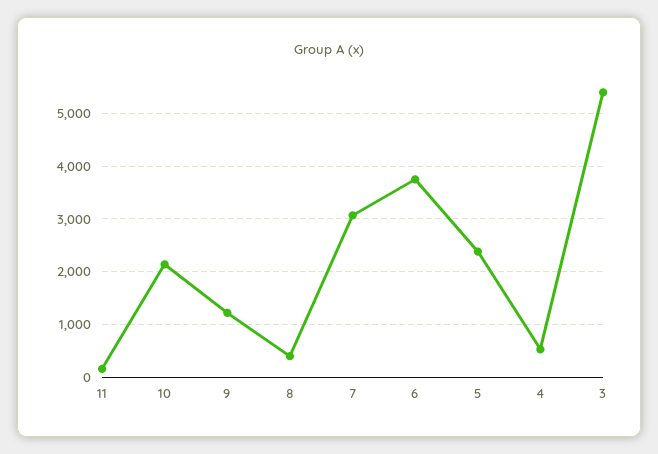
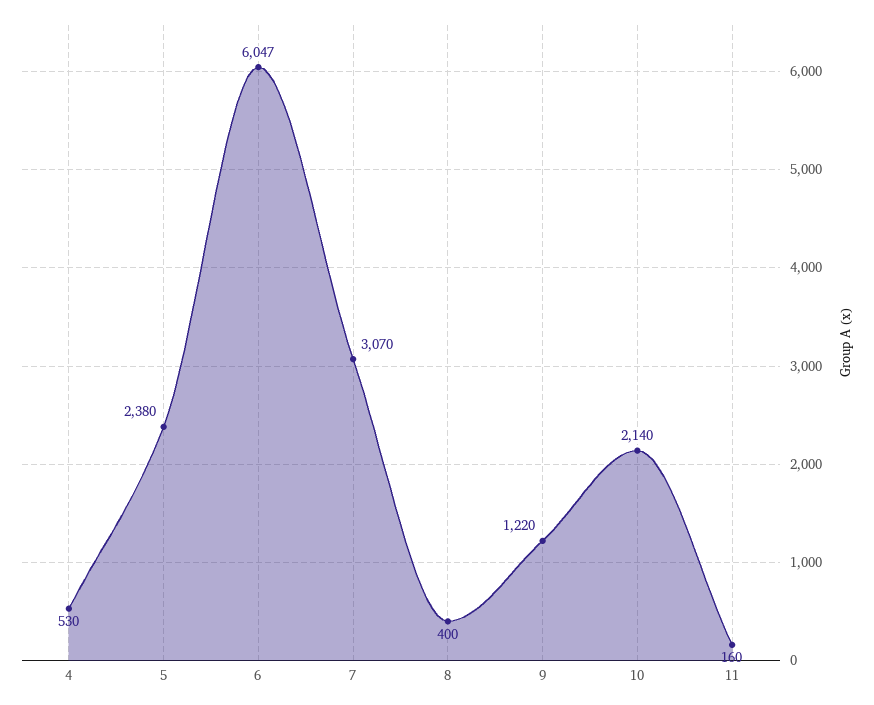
  {
    "11": 160,
    "10": 2140,
    "9": 1220,
    "8": 400,
    "7": 3070,
-   "6": 3800,
+   "6": 6047,
    "5": 2380,
-   "4": 530,
+   "4": 530
-   "3": 5400
  }

